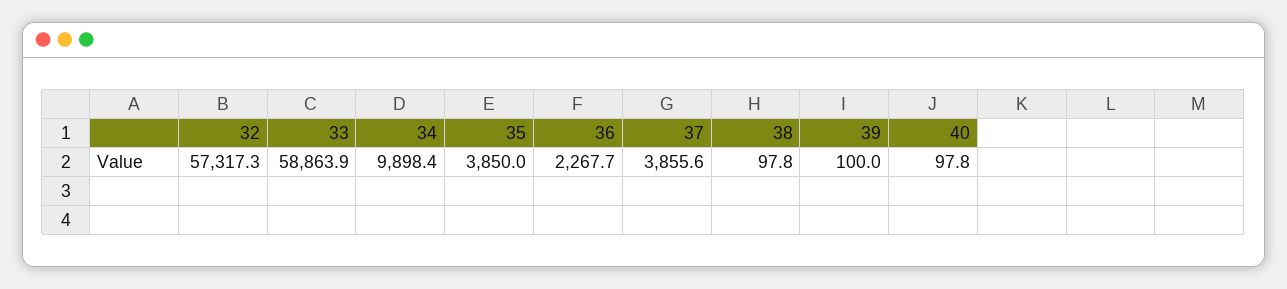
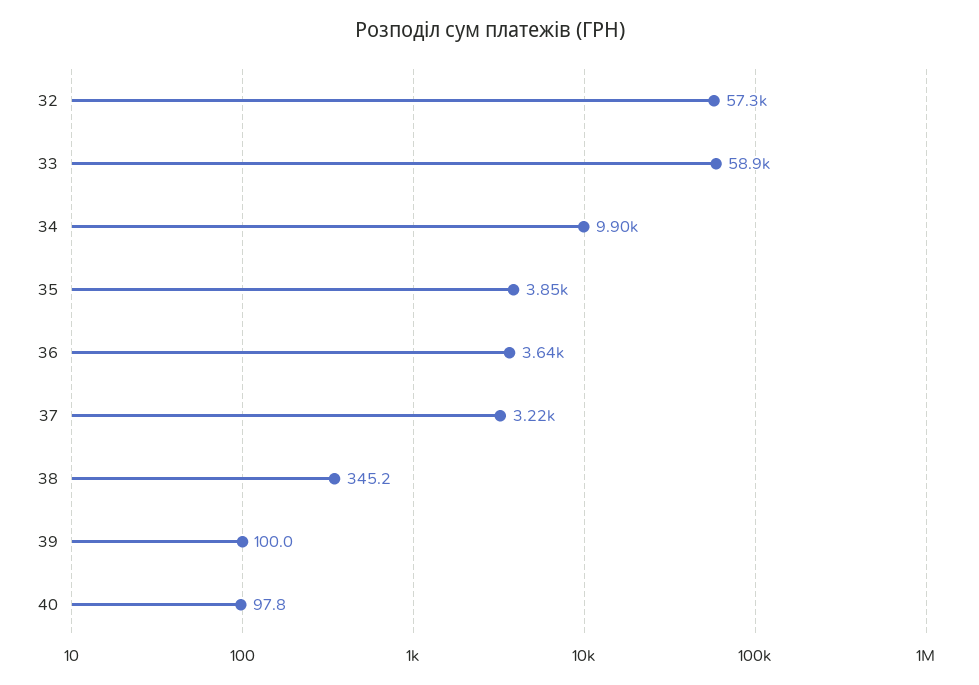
  {
    "32": 57317.3,
    "33": 58863.9,
    "34": 9898.4,
    "35": 3850,
-   "36": 2267.7,
+   "36": 3640,
-   "37": 3855.6,
+   "37": 3220,
-   "38": 97.8,
+   "38": 345.2,
    "39": 100,
    "40": 97.8
  }

